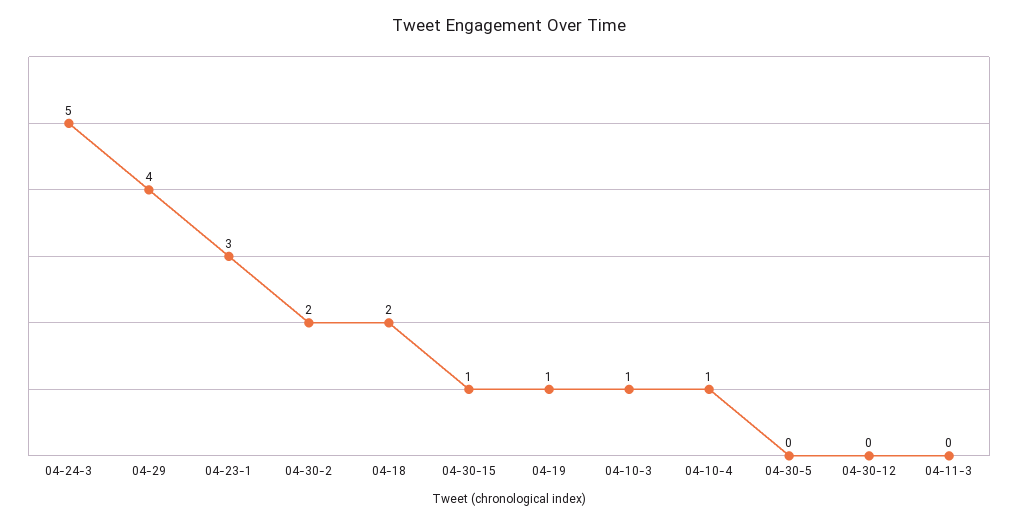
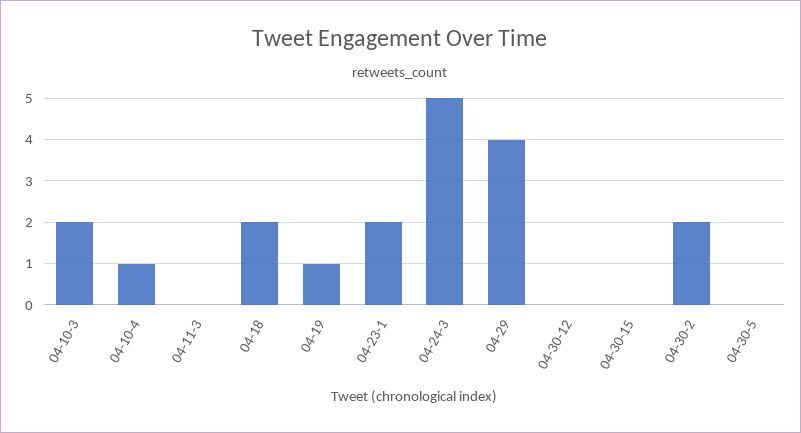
  {
    "04-24-3": 5,
    "04-29": 4,
-   "04-23-1": 3,
+   "04-23-1": 2,
    "04-30-2": 2,
    "04-18": 2,
-   "04-30-15": 1,
+   "04-30-15": 0,
    "04-19": 1,
-   "04-10-3": 1,
+   "04-10-3": 2,
    "04-10-4": 1,
    "04-30-5": 0,
    "04-30-12": 0,
    "04-11-3": 0
  }

